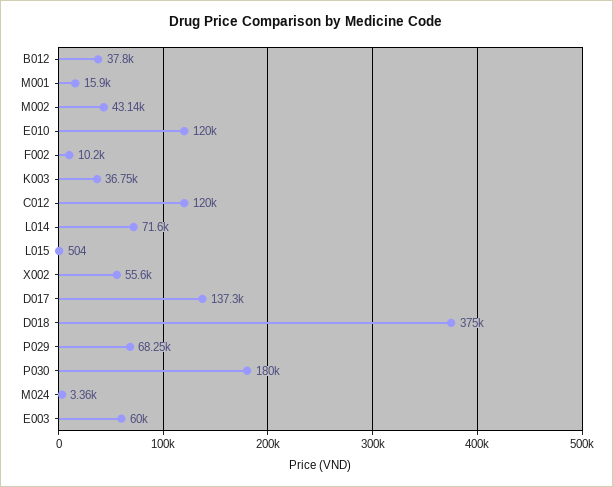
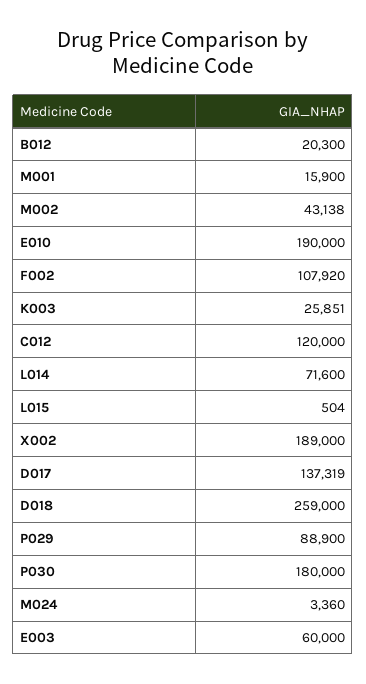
  {
-   "B012": 37800,
+   "B012": 20300,
    "M001": 15900,
    "M002": 43138,
-   "E010": 120000,
+   "E010": 190000,
-   "F002": 10200,
+   "F002": 107920,
-   "K003": 36750,
+   "K003": 25851,
    "C012": 120000,
    "L014": 71600,
    "L015": 504,
-   "X002": 55600,
+   "X002": 189000,
    "D017": 137319,
-   "D018": 375000,
+   "D018": 259000,
-   "P029": 68250,
+   "P029": 88900,
    "P030": 180000,
    "M024": 3360,
    "E003": 60000
  }

